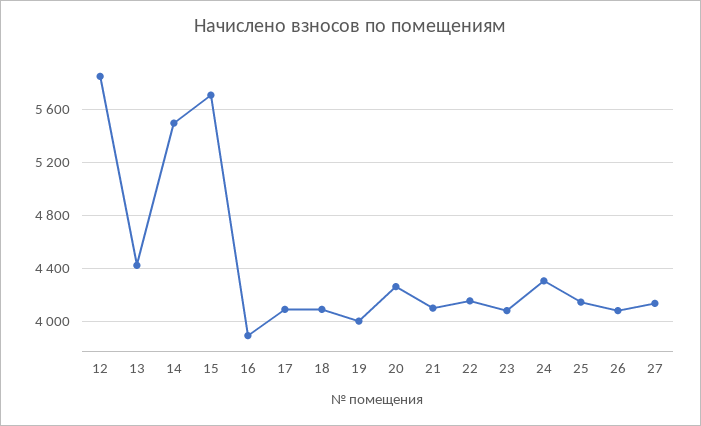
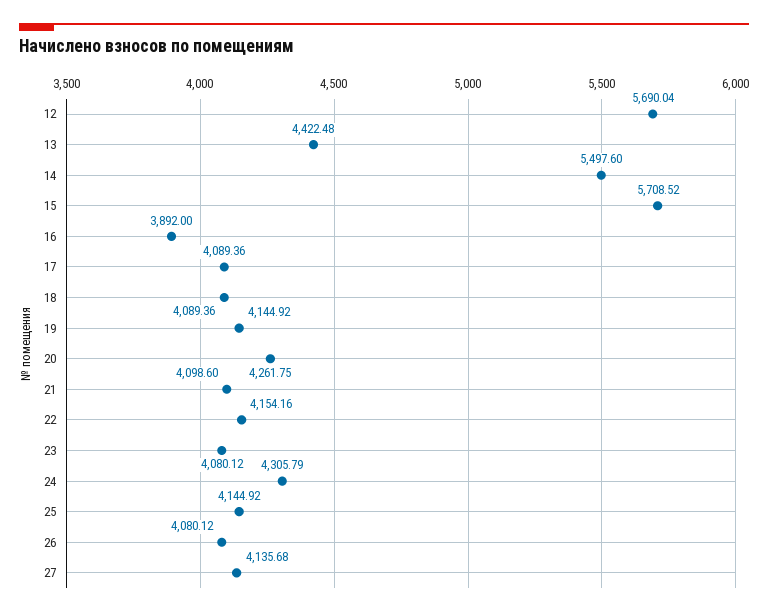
  {
-   "12": 5850,
+   "12": 5690.04,
    "13": 4422.48,
    "14": 5497.6,
    "15": 5708.52,
    "16": 3892,
    "17": 4089.36,
    "18": 4089.36,
-   "19": 4000,
+   "19": 4144.92,
    "20": 4261.75,
    "21": 4098.6,
    "22": 4154.16,
    "23": 4080.12,
    "24": 4305.79,
    "25": 4144.92,
    "26": 4080.12,
    "27": 4135.68
  }

